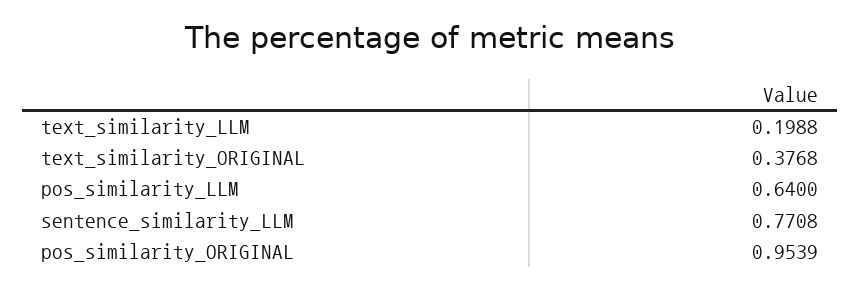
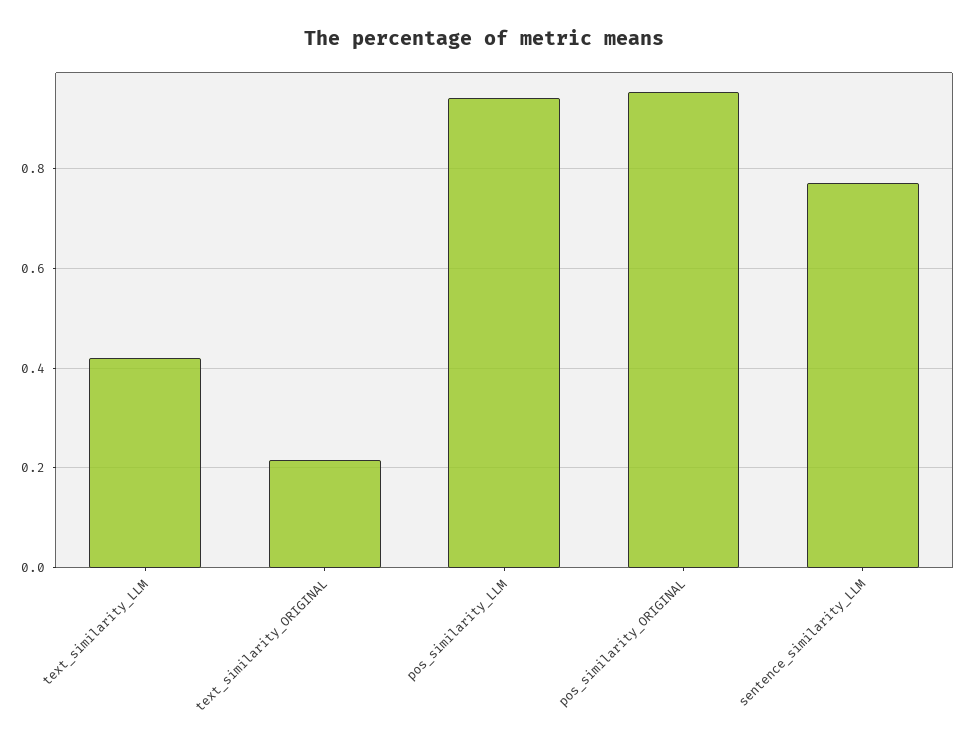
  {
-   "text_similarity_LLM": 0.1988,
+   "text_similarity_LLM": 0.42,
-   "text_similarity_ORIGINAL": 0.3768,
+   "text_similarity_ORIGINAL": 0.22,
-   "pos_similarity_LLM": 0.64,
+   "pos_similarity_LLM": 0.94,
    "sentence_similarity_LLM": 0.7708,
    "pos_similarity_ORIGINAL": 0.9539
  }

